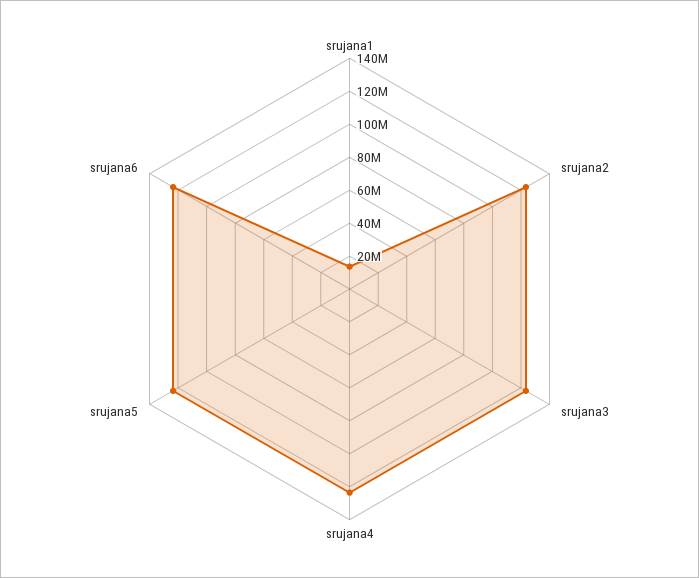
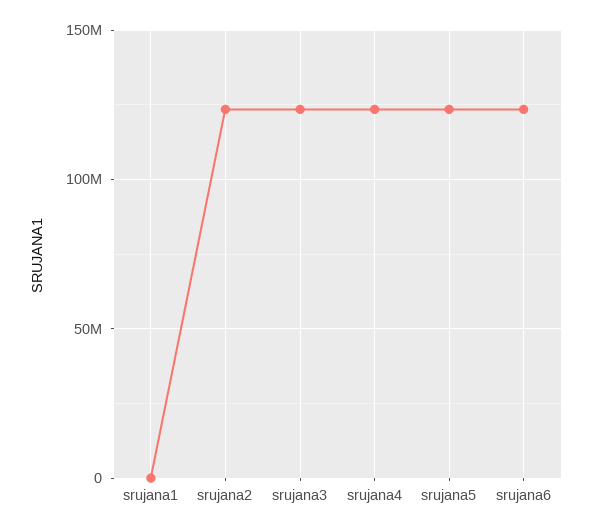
  {
-   "srujana1": 15000000,
+   "srujana1": 0,
    "srujana2": 125000000,
    "srujana3": 125000000,
    "srujana4": 125000000,
    "srujana5": 125000000,
    "srujana6": 125000000
  }

